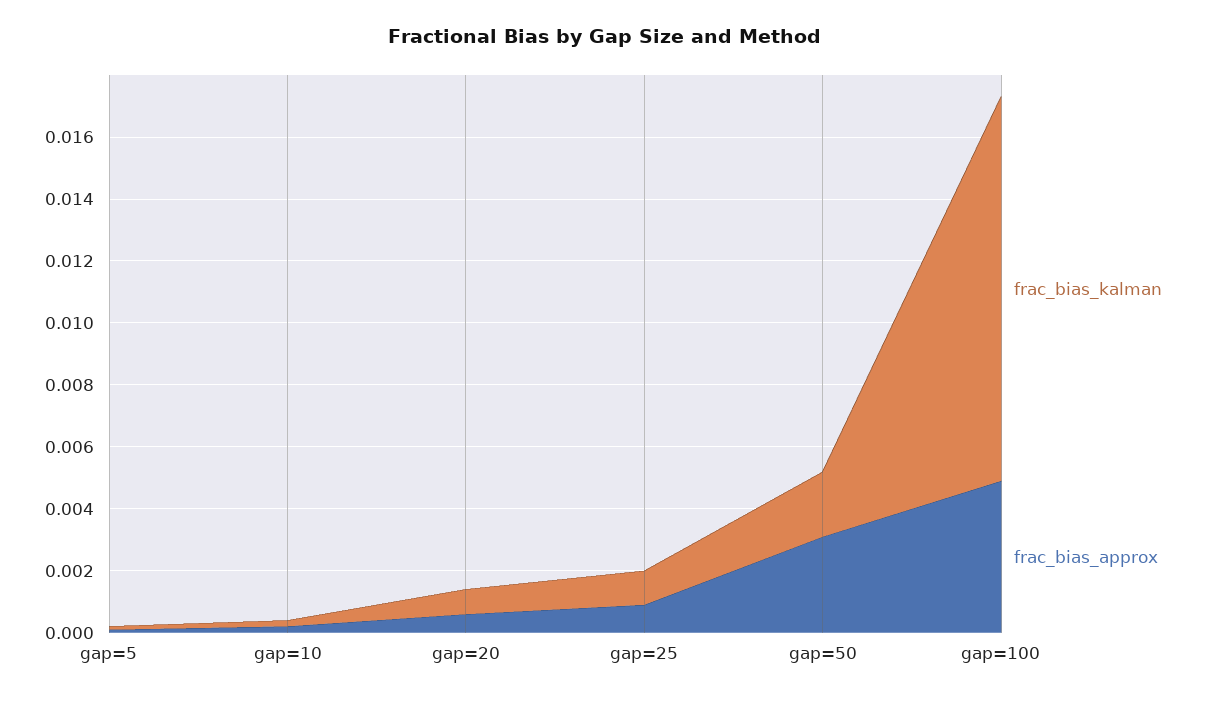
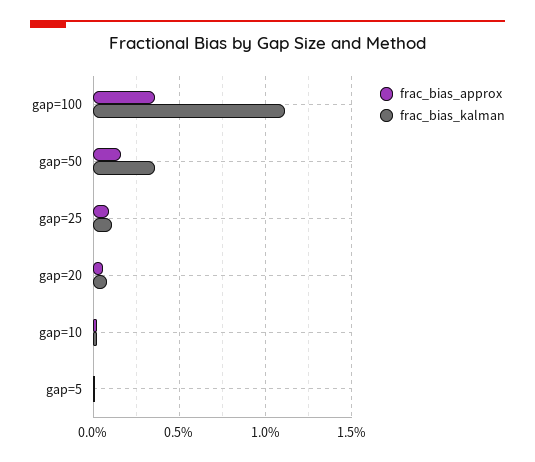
  {
    "frac_bias_kalman": {
      "gap=5": 0,
      "gap=10": 0,
      "gap=20": 0.001,
      "gap=25": 0.001,
-     "gap=50": 0.002,
+     "gap=50": 0.0035,
-     "gap=100": 0.0125
+     "gap=100": 0.011
    },
    "frac_bias_approx": {
      "gap=5": 0,
      "gap=10": 0,
      "gap=20": 0.0005,
      "gap=25": 0.001,
-     "gap=50": 0.003,
+     "gap=50": 0.0015,
-     "gap=100": 0.005
+     "gap=100": 0.0035
    }
  }

